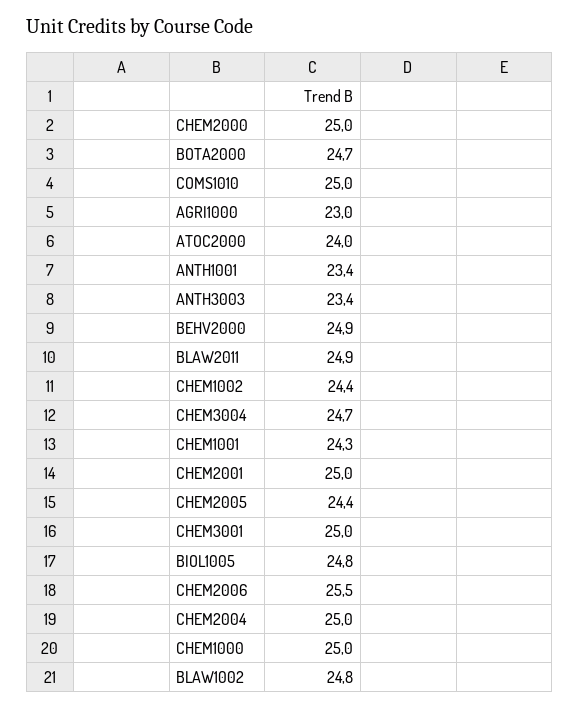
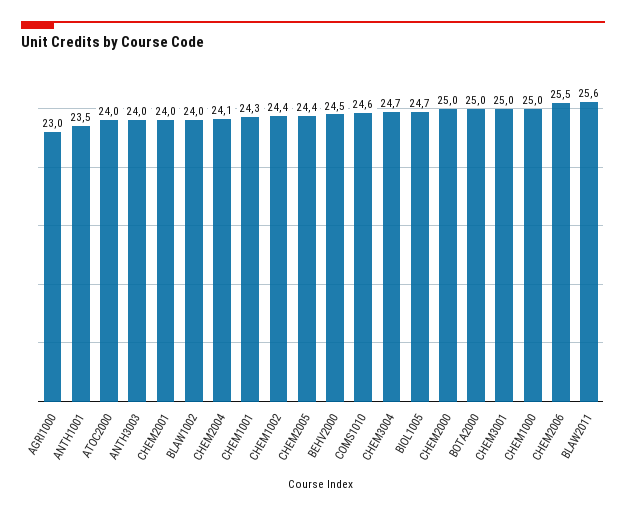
  {
    "CHEM2000": 25,
-   "BOTA2000": 24.7,
+   "BOTA2000": 25,
-   "COMS1010": 25,
+   "COMS1010": 24.6,
    "AGRI1000": 23,
    "ATOC2000": 24,
-   "ANTH1001": 23.4,
+   "ANTH1001": 23.5,
-   "ANTH3003": 23.4,
+   "ANTH3003": 24,
-   "BEHV2000": 24.9,
+   "BEHV2000": 24.5,
-   "BLAW2011": 24.9,
+   "BLAW2011": 25.6,
    "CHEM1002": 24.4,
    "CHEM3004": 24.7,
    "CHEM1001": 24.3,
-   "CHEM2001": 25,
+   "CHEM2001": 24,
    "CHEM2005": 24.4,
    "CHEM3001": 25,
-   "BIOL1005": 24.8,
+   "BIOL1005": 24.7,
    "CHEM2006": 25.5,
-   "CHEM2004": 25,
+   "CHEM2004": 24.1,
    "CHEM1000": 25,
-   "BLAW1002": 24.8
+   "BLAW1002": 24
  }

